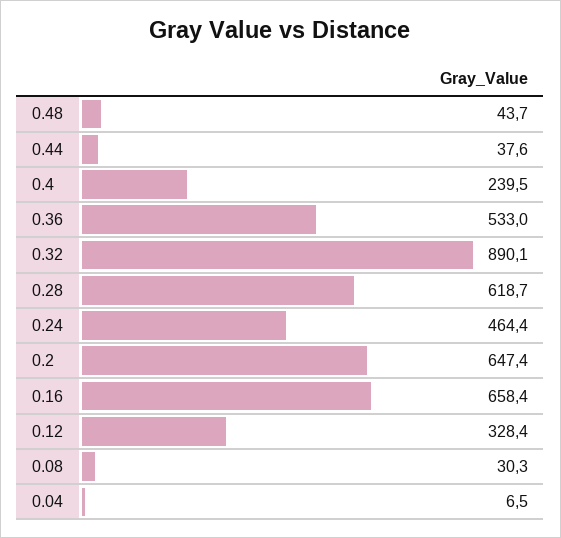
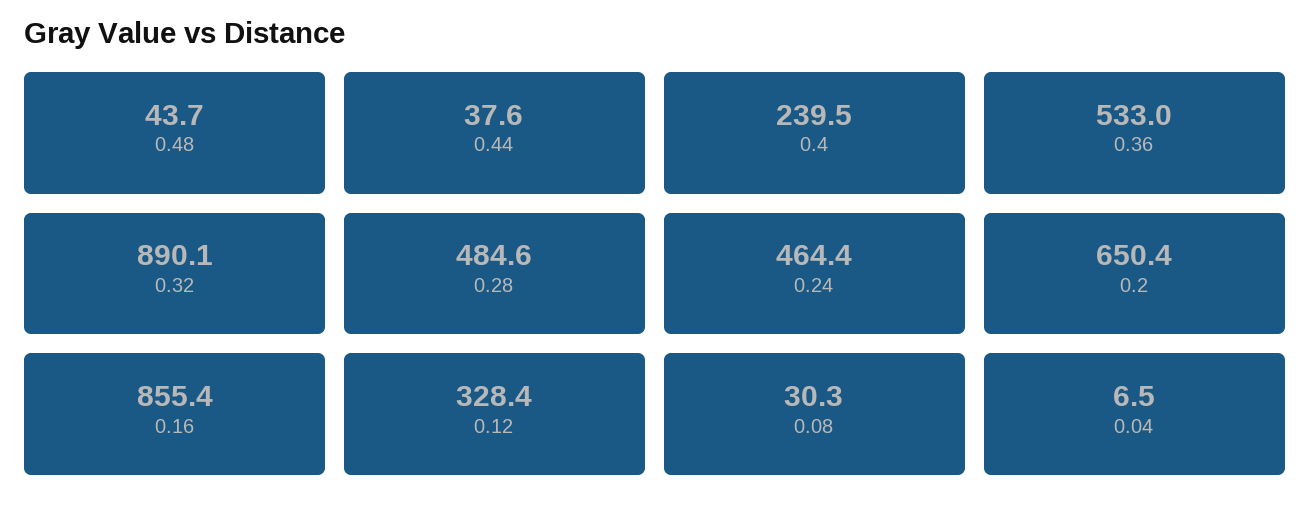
  {
    "0.48": 43.7,
    "0.44": 37.6,
    "0.4": 239.5,
    "0.36": 533,
    "0.32": 890.1,
-   "0.28": 618.7,
+   "0.28": 484.6,
    "0.24": 464.4,
-   "0.2": 647.4,
+   "0.2": 650.4,
-   "0.16": 658.4,
+   "0.16": 855.4,
    "0.12": 328.4,
    "0.08": 30.3,
    "0.04": 6.5
  }

